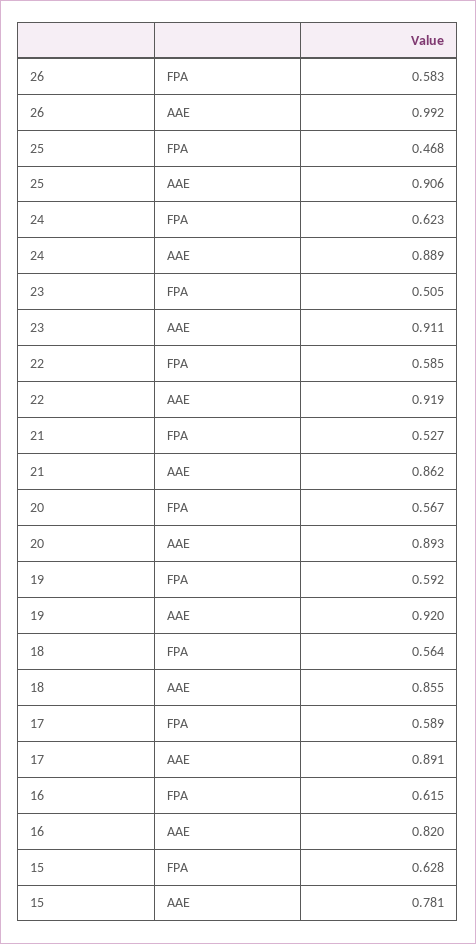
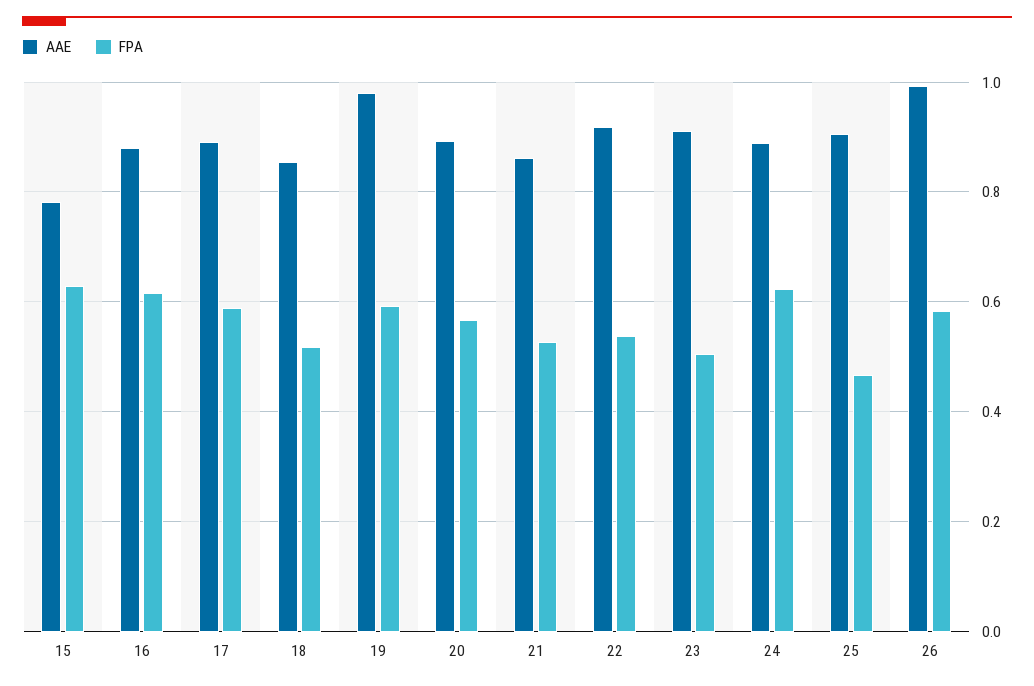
  {
    "FPA": {
      "26": 0.583,
      "25": 0.468,
      "24": 0.623,
      "23": 0.505,
-     "22": 0.585,
+     "22": 0.54,
      "21": 0.527,
      "20": 0.567,
      "19": 0.592,
-     "18": 0.564,
+     "18": 0.52,
      "17": 0.589,
      "16": 0.615,
      "15": 0.628
    },
    "AAE": {
      "26": 0.992,
      "25": 0.906,
      "24": 0.889,
      "23": 0.911,
      "22": 0.919,
      "21": 0.862,
      "20": 0.893,
-     "19": 0.92,
+     "19": 0.98,
      "18": 0.855,
      "17": 0.891,
-     "16": 0.82,
+     "16": 0.88,
      "15": 0.781
    }
  }

